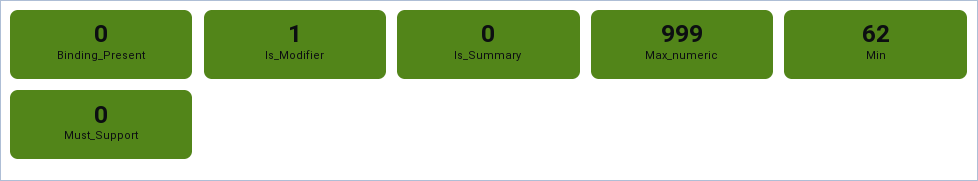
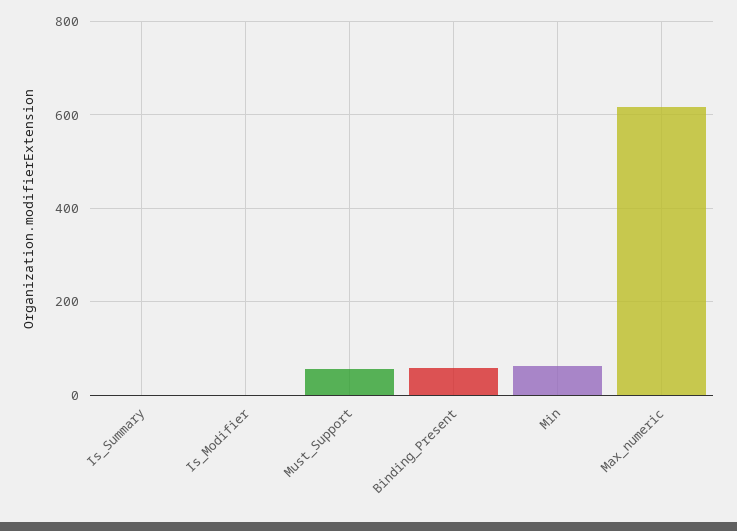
  {
-   "Binding_Present": 0,
+   "Binding_Present": 60,
    "Is_Modifier": 1,
    "Is_Summary": 0,
-   "Max_numeric": 999,
+   "Max_numeric": 620,
    "Min": 62,
-   "Must_Support": 0
+   "Must_Support": 60
  }

